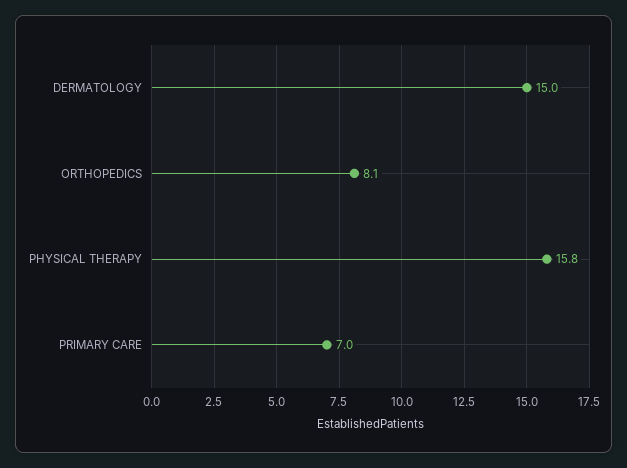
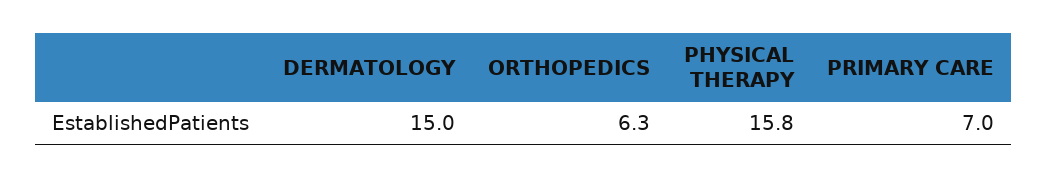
  {
    "DERMATOLOGY": 15,
-   "ORTHOPEDICS": 8.1,
+   "ORTHOPEDICS": 6.3,
    "PHYSICAL THERAPY": 15.8,
    "PRIMARY CARE": 7
  }

